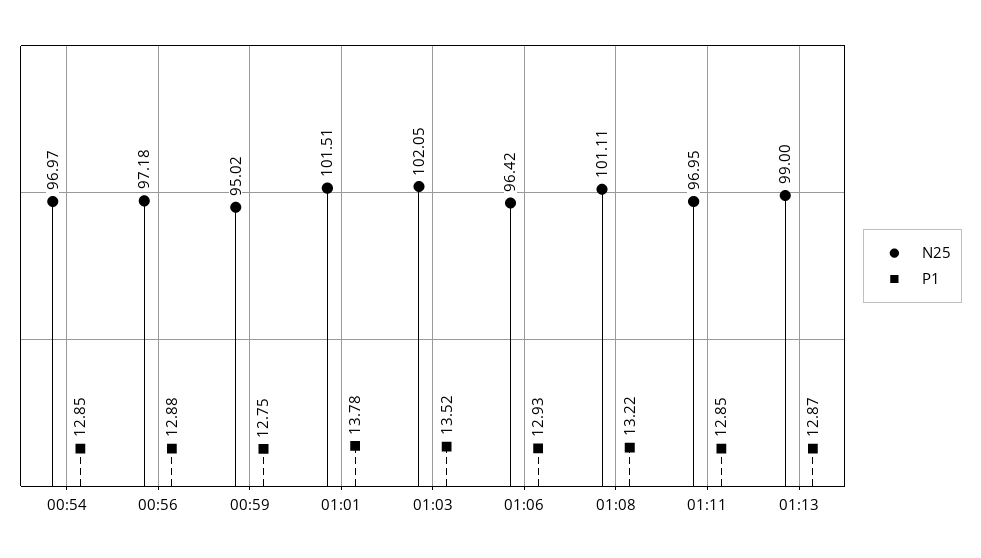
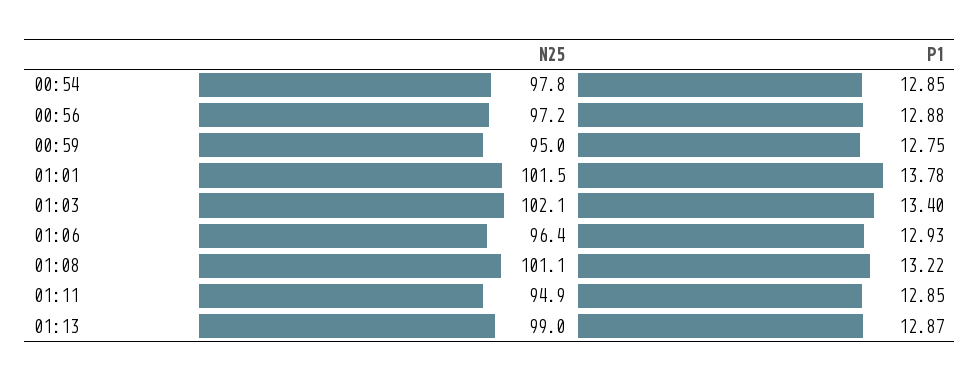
  {
    "N25": {
-     "00:54": 96.97,
+     "00:54": 97.8,
      "00:56": 97.18,
      "00:59": 95.02,
      "01:01": 101.51,
      "01:03": 102.05,
      "01:06": 96.42,
      "01:08": 101.11,
-     "01:11": 96.95,
+     "01:11": 94.9,
      "01:13": 99
    },
    "P1": {
      "00:54": 12.85,
      "00:56": 12.88,
      "00:59": 12.75,
      "01:01": 13.78,
-     "01:03": 13.52,
+     "01:03": 13.4,
      "01:06": 12.93,
      "01:08": 13.22,
      "01:11": 12.85,
      "01:13": 12.87
    }
  }

